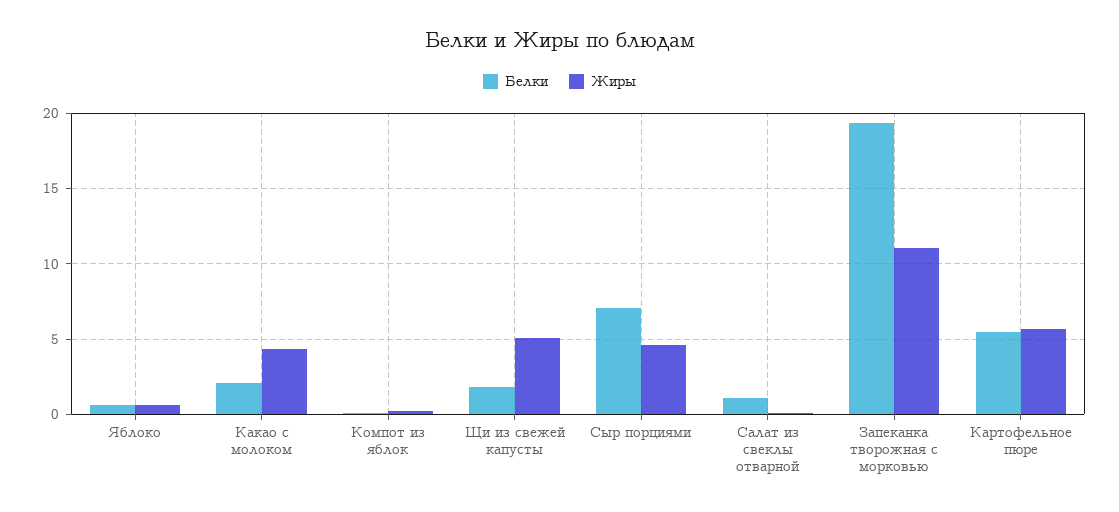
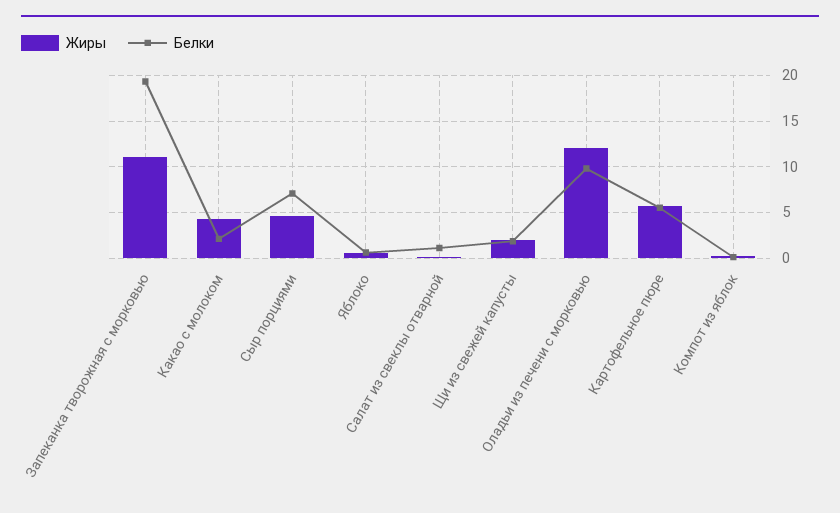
  {
    "Белки": {
      "Яблоко": 0.5,
      "Какао с молоком": 2,
      "Компот из яблок": 0,
      "Щи из свежей капусты": 2,
      "Сыр порциями": 7,
      "Салат из свеклы отварной": 1,
      "Запеканка творожная с морковью": 19.5,
-     "Картофельное пюре": 5.5
+     "Картофельное пюре": 5.5,
+     "Оладьи из печени с морковью": 10
    },
    "Жиры": {
      "Яблоко": 0.5,
      "Какао с молоком": 4.5,
      "Компот из яблок": 0,
-     "Щи из свежей капусты": 5,
+     "Щи из свежей капусты": 2,
      "Сыр порциями": 4.5,
      "Салат из свеклы отварной": 0,
      "Запеканка творожная с морковью": 11,
-     "Картофельное пюре": 5.5
+     "Картофельное пюре": 5.5,
+     "Оладьи из печени с морковью": 12
    }
  }

